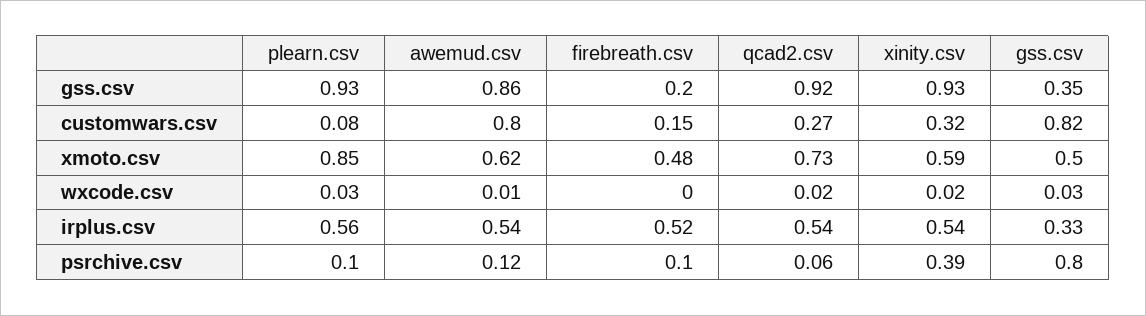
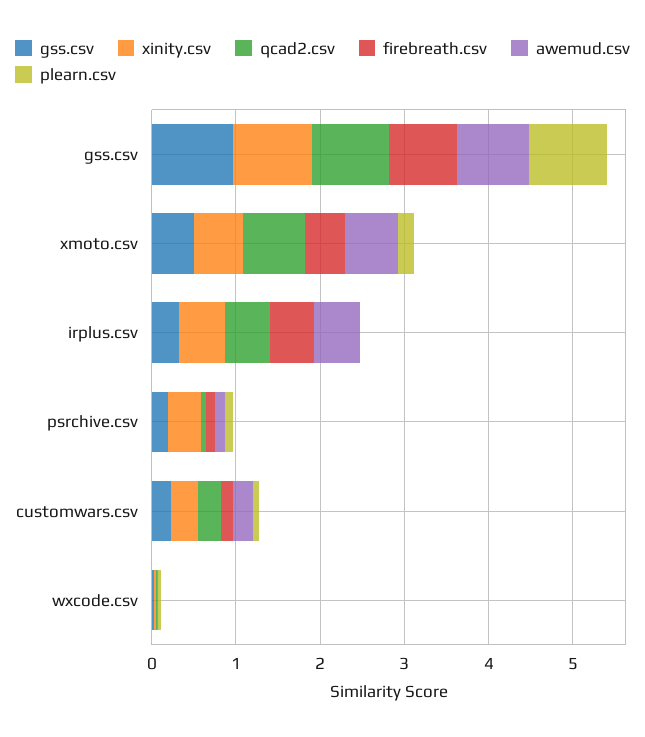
  {
    "plearn.csv": {
      "gss.csv": 0.93,
      "customwars.csv": 0.08,
-     "xmoto.csv": 0.85,
+     "xmoto.csv": 0.2,
      "wxcode.csv": 0.03,
-     "irplus.csv": 0.56,
+     "irplus.csv": 0,
      "psrchive.csv": 0.1
    },
    "awemud.csv": {
      "gss.csv": 0.86,
-     "customwars.csv": 0.8,
+     "customwars.csv": 0.2,
      "xmoto.csv": 0.62,
      "wxcode.csv": 0.01,
      "irplus.csv": 0.54,
      "psrchive.csv": 0.12
    },
    "firebreath.csv": {
-     "gss.csv": 0.2,
+     "gss.csv": 0.8,
      "customwars.csv": 0.15,
      "xmoto.csv": 0.48,
      "wxcode.csv": 0,
      "irplus.csv": 0.52,
      "psrchive.csv": 0.1
    },
    "qcad2.csv": {
      "gss.csv": 0.92,
      "customwars.csv": 0.27,
      "xmoto.csv": 0.73,
      "wxcode.csv": 0.02,
      "irplus.csv": 0.54,
      "psrchive.csv": 0.06
    },
    "xinity.csv": {
      "gss.csv": 0.93,
      "customwars.csv": 0.32,
      "xmoto.csv": 0.59,
      "wxcode.csv": 0.02,
      "irplus.csv": 0.54,
      "psrchive.csv": 0.39
    },
    "gss.csv": {
-     "gss.csv": 0.35,
+     "gss.csv": 1,
-     "customwars.csv": 0.82,
+     "customwars.csv": 0.2,
      "xmoto.csv": 0.5,
      "wxcode.csv": 0.03,
      "irplus.csv": 0.33,
-     "psrchive.csv": 0.8
+     "psrchive.csv": 0.2
    }
  }

